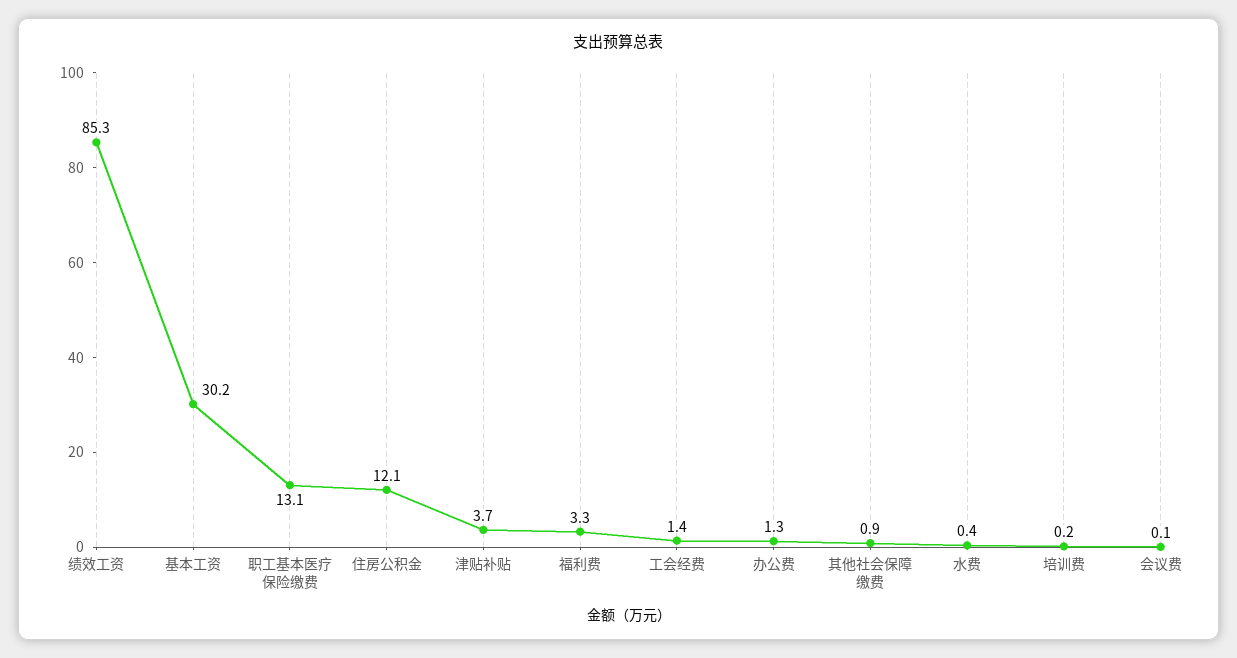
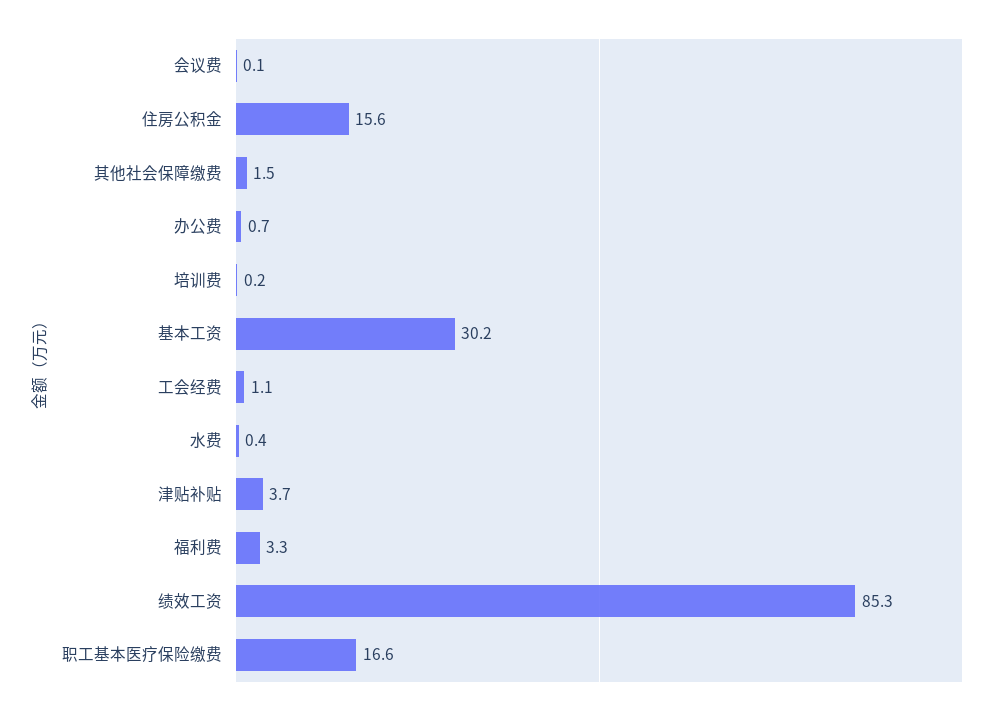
  {
    "绩效工资": 85.3,
    "基本工资": 30.2,
-   "职工基本医疗保险缴费": 13.1,
+   "职工基本医疗保险缴费": 16.6,
-   "住房公积金": 12.1,
+   "住房公积金": 15.6,
    "津贴补贴": 3.7,
    "福利费": 3.3,
-   "工会经费": 1.4,
+   "工会经费": 1.1,
-   "办公费": 1.3,
+   "办公费": 0.7,
-   "其他社会保障缴费": 0.9,
+   "其他社会保障缴费": 1.5,
    "水费": 0.4,
    "培训费": 0.2,
    "会议费": 0.1
  }

